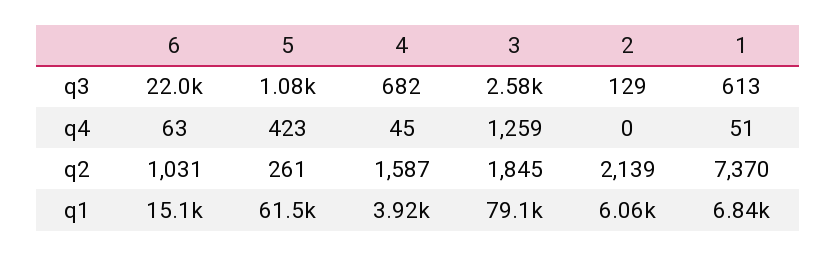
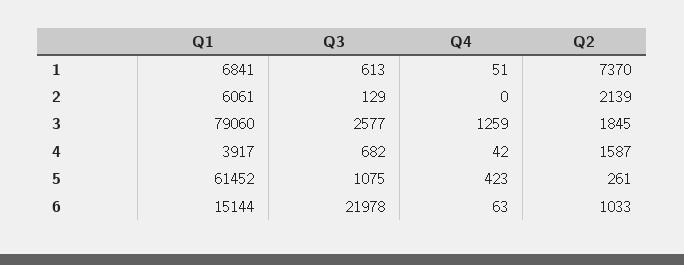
  {
    "6": {
      "q3": 21978,
      "q4": 63,
-     "q2": 1031,
+     "q2": 1033,
      "q1": 15144
    },
    "5": {
      "q3": 1075,
      "q4": 423,
      "q2": 261,
      "q1": 61452
    },
    "4": {
      "q3": 682,
-     "q4": 45,
+     "q4": 42,
      "q2": 1587,
      "q1": 3917
    },
    "3": {
      "q3": 2577,
      "q4": 1259,
      "q2": 1845,
      "q1": 79060
    },
    "2": {
      "q3": 129,
      "q4": 0,
      "q2": 2139,
      "q1": 6061
    },
    "1": {
      "q3": 613,
      "q4": 51,
      "q2": 7370,
      "q1": 6841
    }
  }

